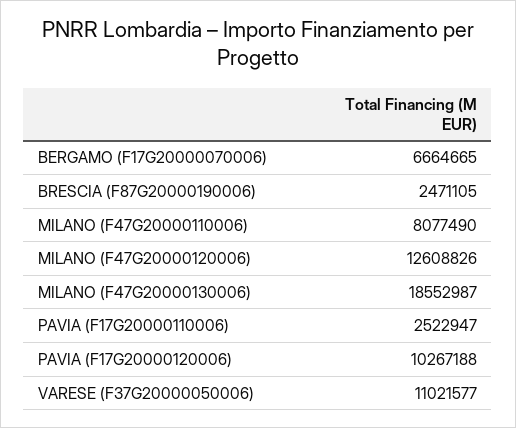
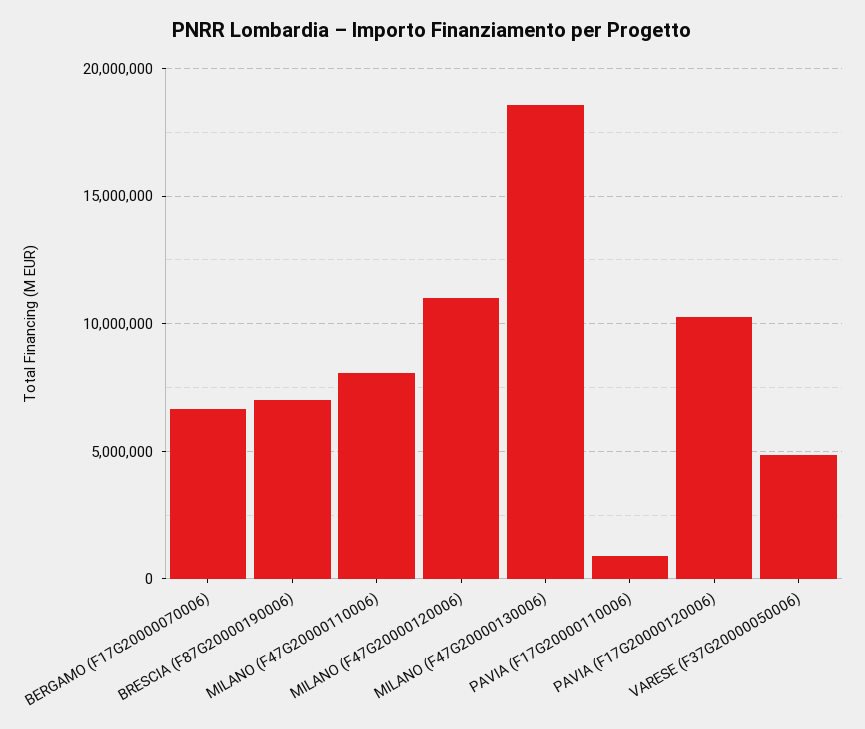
  {
    "BERGAMO (F17G20000070006)": 6664665,
-   "BRESCIA (F87G20000190006)": 2471105,
+   "BRESCIA (F87G20000190006)": 7000000,
    "MILANO (F47G20000110006)": 8077490,
-   "MILANO (F47G20000120006)": 12608826,
+   "MILANO (F47G20000120006)": 11000000,
    "MILANO (F47G20000130006)": 18552987,
-   "PAVIA (F17G20000110006)": 2522947,
+   "PAVIA (F17G20000110006)": 1000000,
    "PAVIA (F17G20000120006)": 10267188,
-   "VARESE (F37G20000050006)": 11021577
+   "VARESE (F37G20000050006)": 5000000
  }

